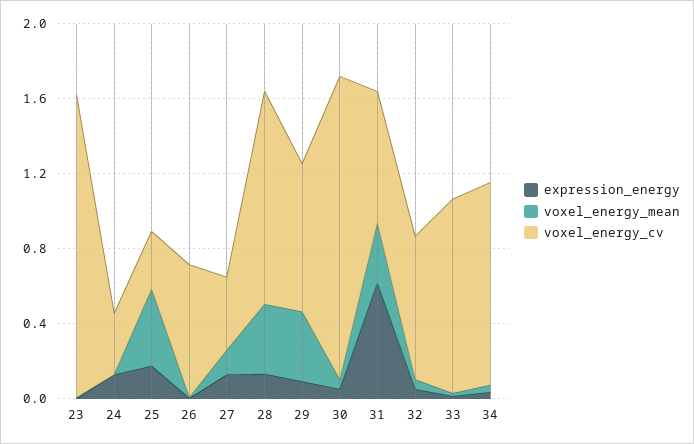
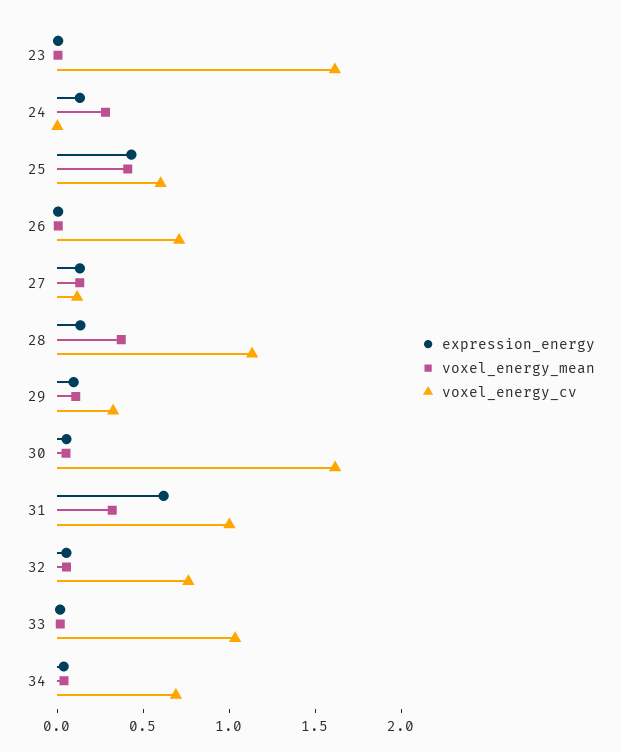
  {
    "expression_energy": {
      "23": 0,
      "24": 0.1,
-     "25": 0.2,
+     "25": 0.4,
      "26": 0,
      "27": 0.1,
      "28": 0.1,
      "29": 0.1,
      "30": 0.1,
      "31": 0.6,
      "32": 0.1,
      "33": 0,
      "34": 0
    },
    "voxel_energy_mean": {
      "23": 0,
-     "24": 0,
+     "24": 0.3,
      "25": 0.4,
      "26": 0,
      "27": 0.1,
      "28": 0.4,
-     "29": 0.4,
+     "29": 0.1,
      "30": 0.1,
      "31": 0.3,
      "32": 0.1,
      "33": 0,
      "34": 0
    },
    "voxel_energy_cv": {
      "23": 1.6,
-     "24": 0.3,
+     "24": 0,
-     "25": 0.3,
+     "25": 0.6,
      "26": 0.7,
-     "27": 0.4,
+     "27": 0.1,
      "28": 1.1,
-     "29": 0.8,
+     "29": 0.3,
      "30": 1.6,
-     "31": 0.7,
+     "31": 1,
      "32": 0.8,
      "33": 1,
-     "34": 1.1
+     "34": 0.7
    }
  }

